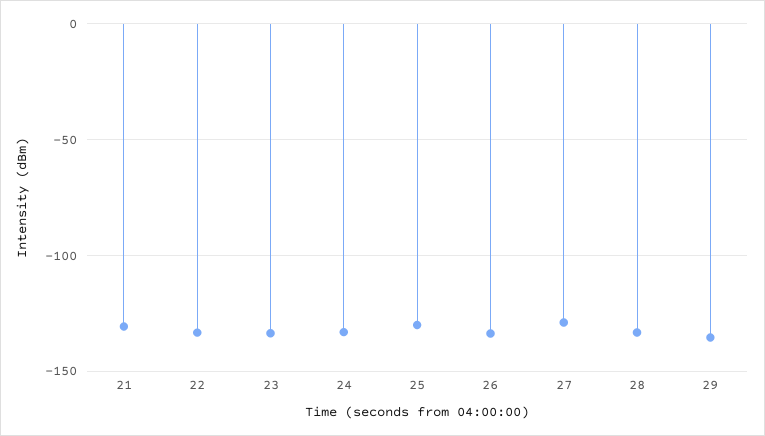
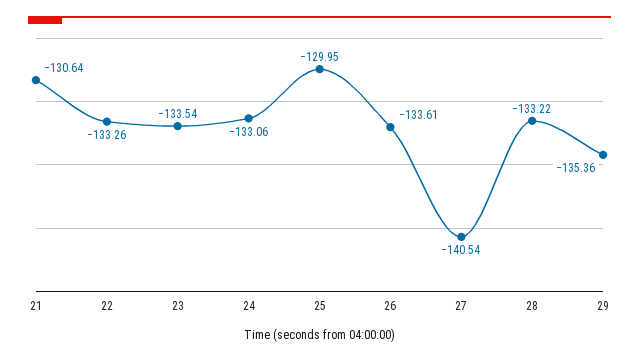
  {
    "21": -130.64,
    "22": -133.26,
    "23": -133.54,
    "24": -133.06,
    "25": -129.95,
    "26": -133.61,
-   "27": -130,
+   "27": -140.54,
    "28": -133.22,
    "29": -135.36
  }

